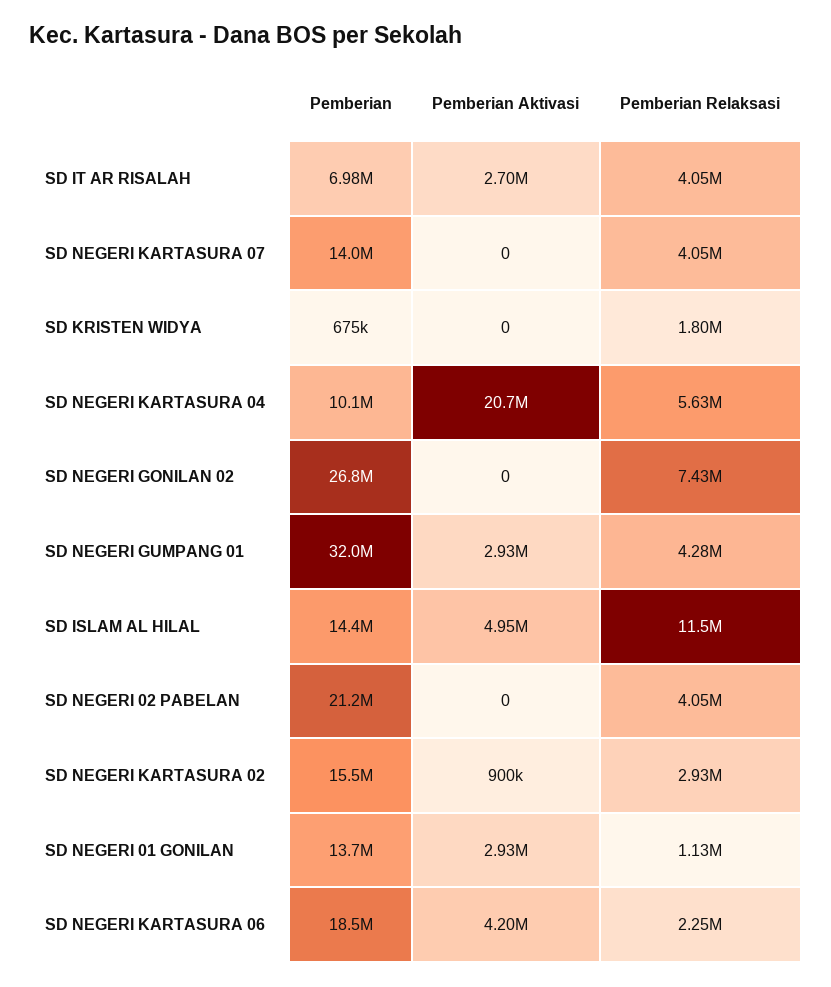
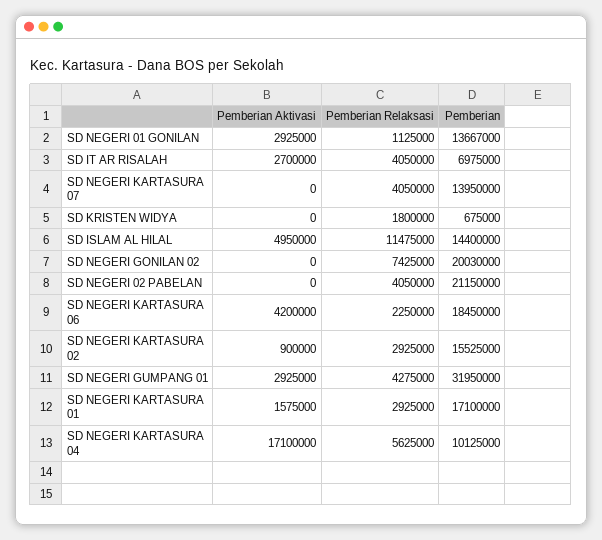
  {
    "Pemberian": {
      "SD IT AR RISALAH": 6975000,
      "SD NEGERI KARTASURA 07": 13950000,
      "SD KRISTEN WIDYA": 675000,
      "SD NEGERI KARTASURA 04": 10125000,
-     "SD NEGERI GONILAN 02": 26800000,
+     "SD NEGERI GONILAN 02": 20030000,
      "SD NEGERI GUMPANG 01": 31950000,
      "SD ISLAM AL HILAL": 14400000,
      "SD NEGERI 02 PABELAN": 21150000,
      "SD NEGERI KARTASURA 02": 15525000,
      "SD NEGERI 01 GONILAN": 13667000,
-     "SD NEGERI KARTASURA 06": 18450000
+     "SD NEGERI KARTASURA 06": 18450000,
+     "SD NEGERI KARTASURA 01": 17100000
    },
    "Pemberian Aktivasi": {
      "SD IT AR RISALAH": 2700000,
      "SD NEGERI KARTASURA 07": 0,
      "SD KRISTEN WIDYA": 0,
-     "SD NEGERI KARTASURA 04": 20700000,
+     "SD NEGERI KARTASURA 04": 17100000,
      "SD NEGERI GONILAN 02": 0,
      "SD NEGERI GUMPANG 01": 2925000,
      "SD ISLAM AL HILAL": 4950000,
      "SD NEGERI 02 PABELAN": 0,
      "SD NEGERI KARTASURA 02": 900000,
      "SD NEGERI 01 GONILAN": 2925000,
-     "SD NEGERI KARTASURA 06": 4200000
+     "SD NEGERI KARTASURA 06": 4200000,
+     "SD NEGERI KARTASURA 01": 1575000
    },
    "Pemberian Relaksasi": {
      "SD IT AR RISALAH": 4050000,
      "SD NEGERI KARTASURA 07": 4050000,
      "SD KRISTEN WIDYA": 1800000,
      "SD NEGERI KARTASURA 04": 5625000,
      "SD NEGERI GONILAN 02": 7425000,
      "SD NEGERI GUMPANG 01": 4275000,
      "SD ISLAM AL HILAL": 11475000,
      "SD NEGERI 02 PABELAN": 4050000,
      "SD NEGERI KARTASURA 02": 2925000,
      "SD NEGERI 01 GONILAN": 1125000,
-     "SD NEGERI KARTASURA 06": 2250000
+     "SD NEGERI KARTASURA 06": 2250000,
+     "SD NEGERI KARTASURA 01": 2925000
    }
  }

